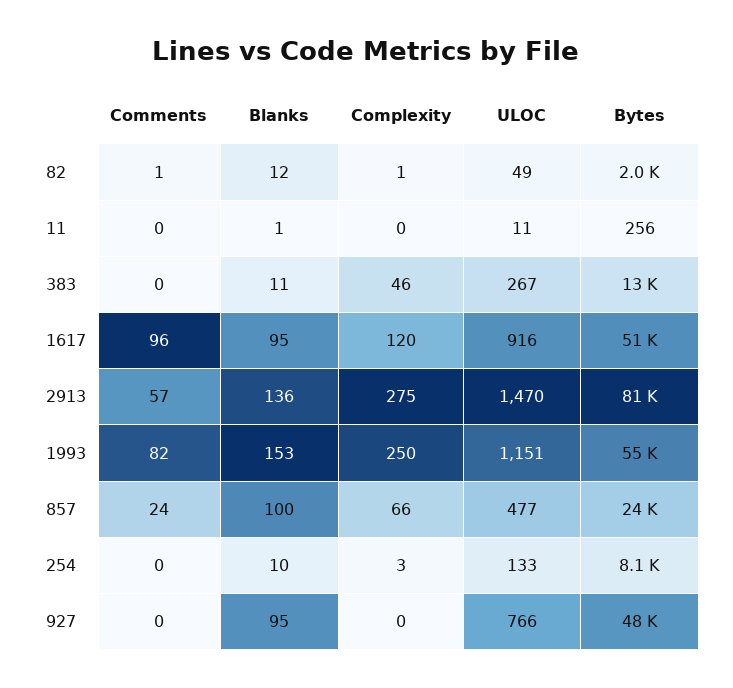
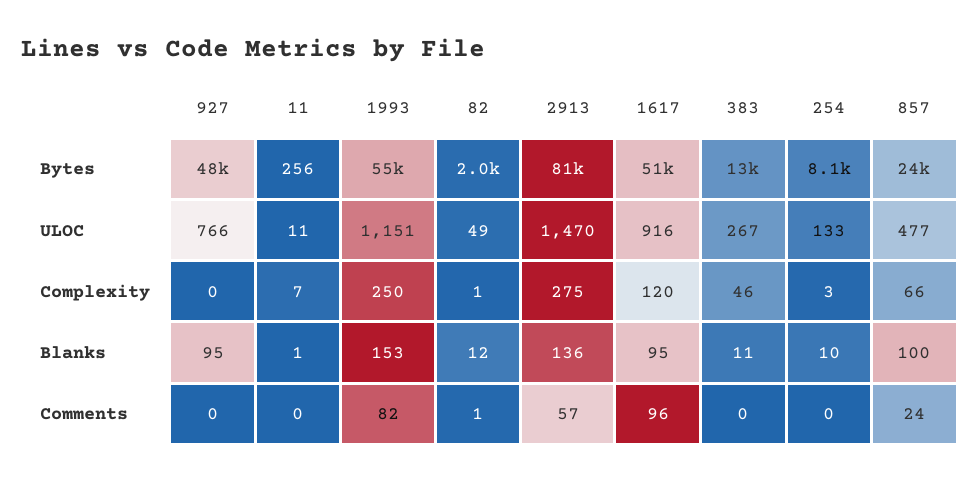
  {
    "Comments": {
      "82": 1,
      "11": 0,
      "383": 0,
      "1617": 96,
      "2913": 57,
      "1993": 82,
      "857": 24,
      "254": 0,
      "927": 0
    },
    "Blanks": {
      "82": 12,
      "11": 1,
      "383": 11,
      "1617": 95,
      "2913": 136,
      "1993": 153,
      "857": 100,
      "254": 10,
      "927": 95
    },
    "Complexity": {
      "82": 1,
-     "11": 0,
+     "11": 7,
      "383": 46,
      "1617": 120,
      "2913": 275,
      "1993": 250,
      "857": 66,
      "254": 3,
      "927": 0
    },
    "ULOC": {
      "82": 49,
      "11": 11,
      "383": 267,
      "1617": 916,
      "2913": 1470,
      "1993": 1151,
      "857": 477,
      "254": 133,
      "927": 766
    },
    "Bytes": {
      "82": 2000,
      "11": 256,
      "383": 13000,
      "1617": 51000,
      "2913": 81000,
      "1993": 55000,
      "857": 24000,
      "254": 8100,
      "927": 48000
    }
  }

